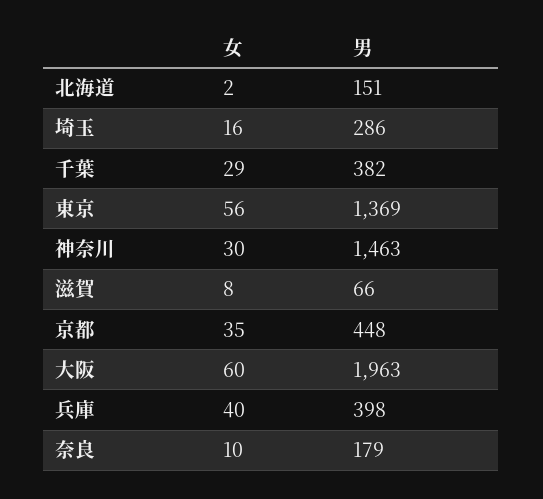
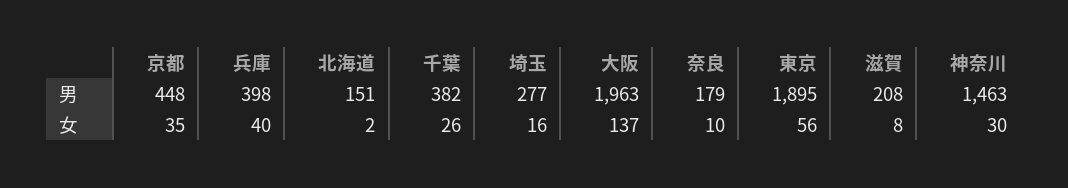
  {
    "女": {
      "北海道": 2,
      "埼玉": 16,
-     "千葉": 29,
+     "千葉": 26,
      "東京": 56,
      "神奈川": 30,
      "滋賀": 8,
      "京都": 35,
-     "大阪": 60,
+     "大阪": 137,
      "兵庫": 40,
      "奈良": 10
    },
    "男": {
      "北海道": 151,
-     "埼玉": 286,
+     "埼玉": 277,
      "千葉": 382,
-     "東京": 1369,
+     "東京": 1895,
      "神奈川": 1463,
-     "滋賀": 66,
+     "滋賀": 208,
      "京都": 448,
      "大阪": 1963,
      "兵庫": 398,
      "奈良": 179
    }
  }

